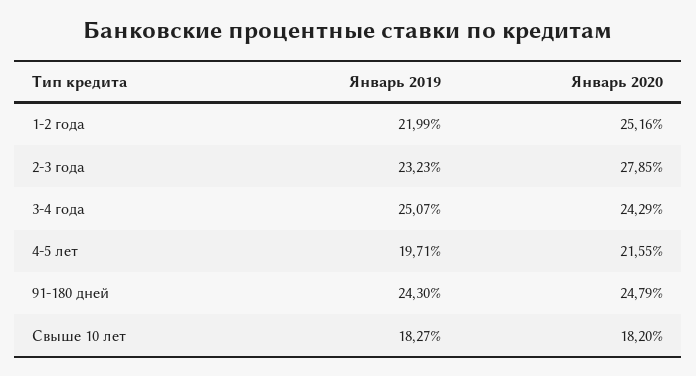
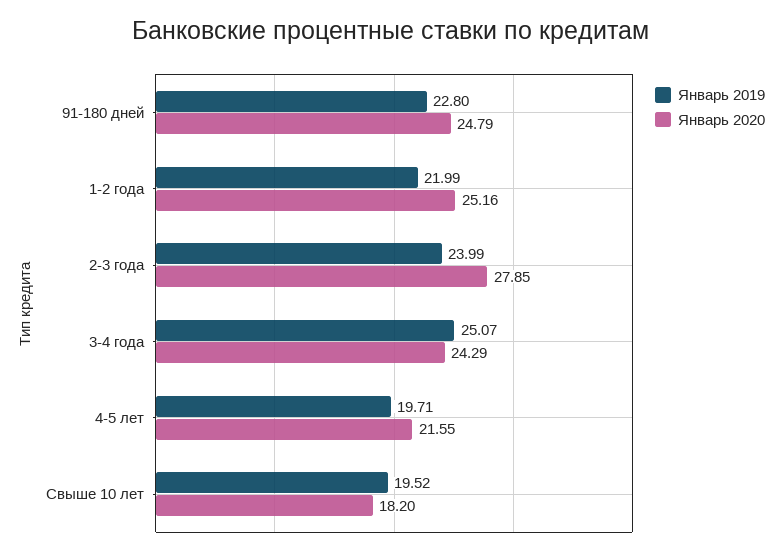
  {
    "Январь 2019": {
      "1-2 года": 21.99,
-     "2-3 года": 23.23,
+     "2-3 года": 23.99,
      "3-4 года": 25.07,
      "4-5 лет": 19.71,
-     "91-180 дней": 24.3,
+     "91-180 дней": 22.8,
-     "Свыше 10 лет": 18.27
+     "Свыше 10 лет": 19.52
    },
    "Январь 2020": {
      "1-2 года": 25.16,
      "2-3 года": 27.85,
      "3-4 года": 24.29,
      "4-5 лет": 21.55,
      "91-180 дней": 24.79,
      "Свыше 10 лет": 18.2
    }
  }

